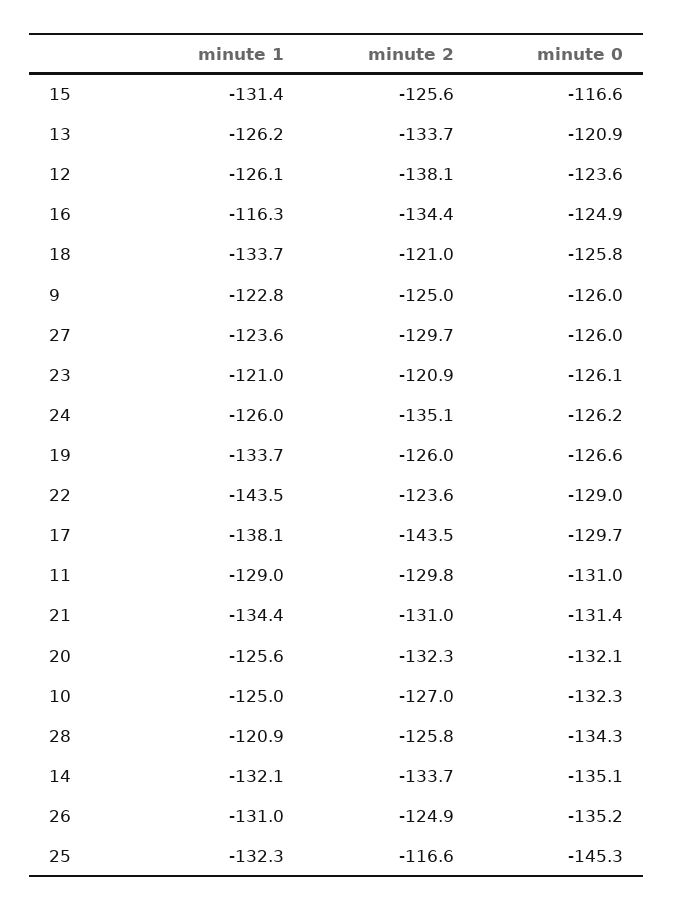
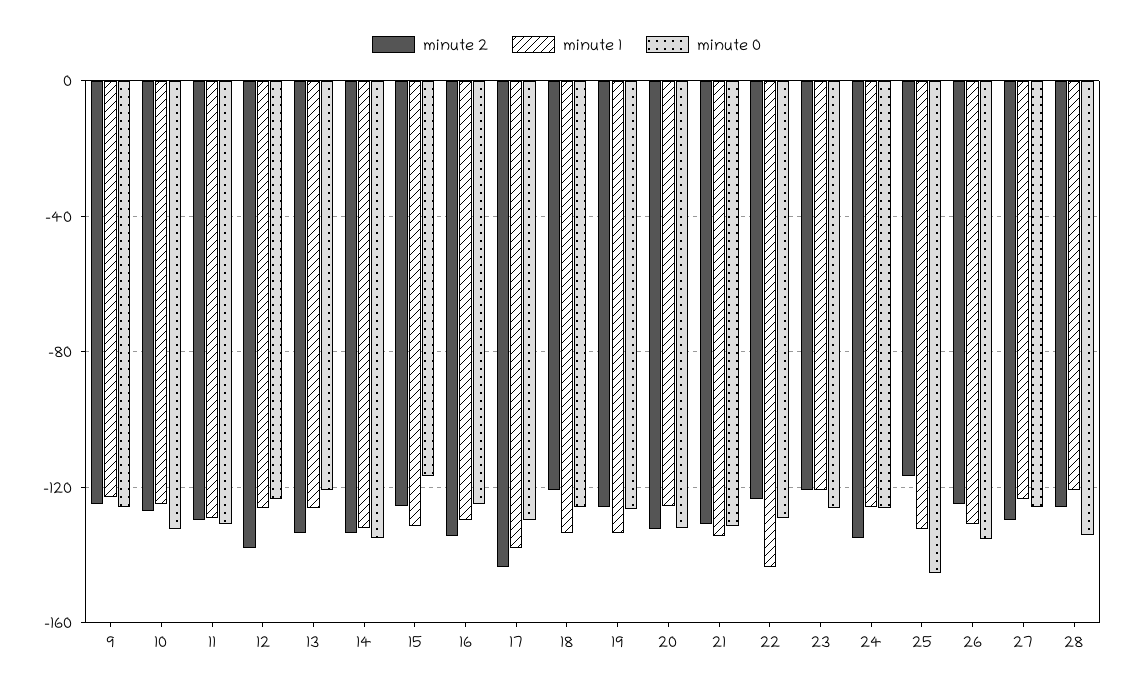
  {
    "minute 1": {
      "15": -131.4,
      "13": -126.2,
      "12": -126.1,
-     "16": -116.3,
+     "16": -130,
      "18": -133.7,
      "9": -122.8,
      "27": -123.6,
      "23": -121,
      "24": -126,
      "19": -133.7,
      "22": -143.5,
      "17": -138.1,
      "11": -129,
      "21": -134.4,
      "20": -125.6,
      "10": -125,
      "28": -120.9,
      "14": -132.1,
      "26": -131,
      "25": -132.3
    },
    "minute 2": {
      "15": -125.6,
      "13": -133.7,
      "12": -138.1,
      "16": -134.4,
      "18": -121,
      "9": -125,
      "27": -129.7,
      "23": -120.9,
      "24": -135.1,
      "19": -126,
      "22": -123.6,
      "17": -143.5,
      "11": -129.8,
      "21": -131,
      "20": -132.3,
      "10": -127,
      "28": -125.8,
      "14": -133.7,
      "26": -124.9,
      "25": -116.6
    },
    "minute 0": {
      "15": -116.6,
      "13": -120.9,
      "12": -123.6,
      "16": -124.9,
      "18": -125.8,
      "9": -126,
      "27": -126,
      "23": -126.1,
      "24": -126.2,
      "19": -126.6,
      "22": -129,
      "17": -129.7,
      "11": -131,
      "21": -131.4,
      "20": -132.1,
      "10": -132.3,
      "28": -134.3,
      "14": -135.1,
      "26": -135.2,
      "25": -145.3
    }
  }

